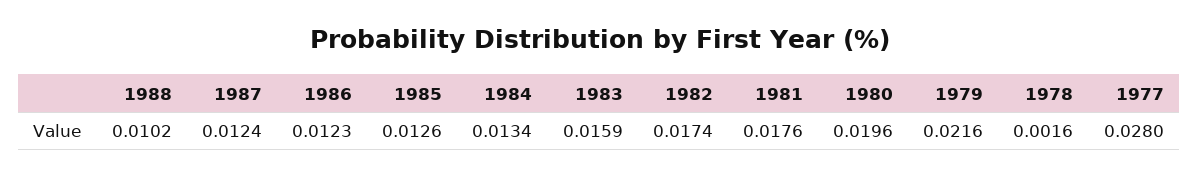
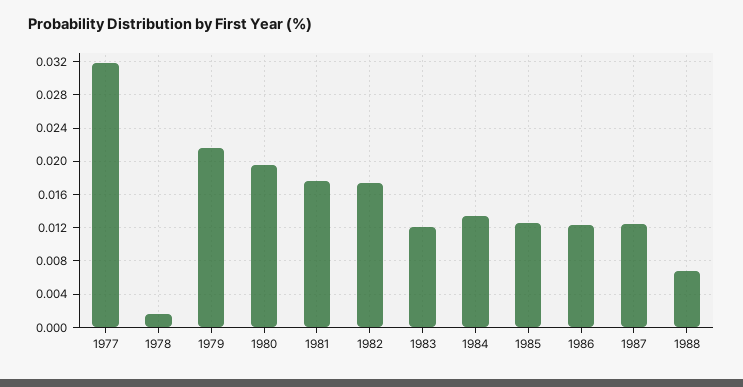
  {
-   "1988": 0.0102,
+   "1988": 0.007,
    "1987": 0.0124,
    "1986": 0.0123,
    "1985": 0.0126,
    "1984": 0.0134,
-   "1983": 0.0159,
+   "1983": 0.012,
    "1982": 0.0174,
    "1981": 0.0176,
    "1980": 0.0196,
    "1979": 0.0216,
    "1978": 0.0016,
-   "1977": 0.028
+   "1977": 0.032
  }

